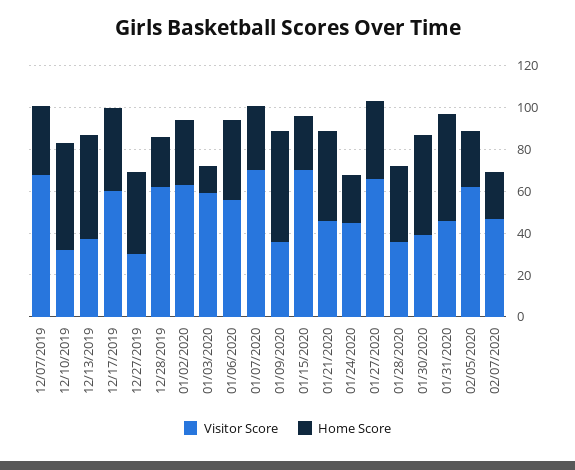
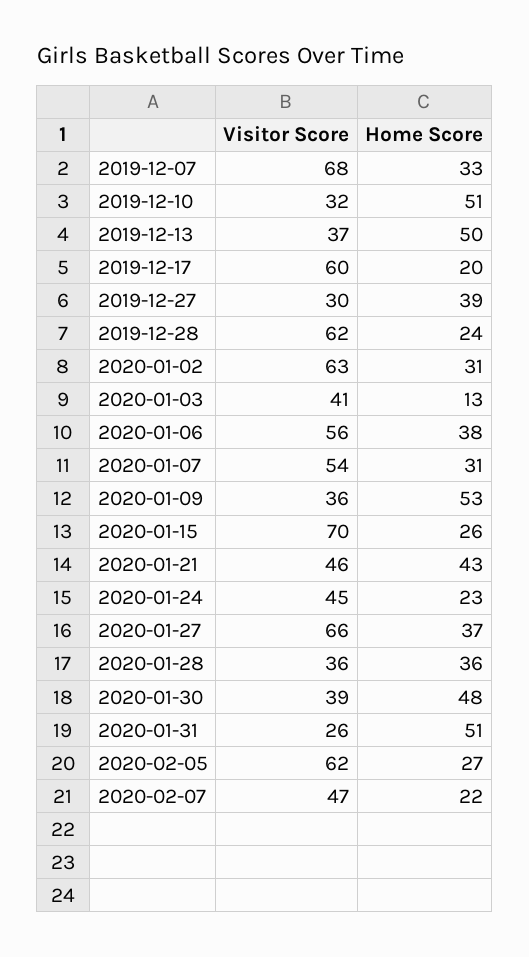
  {
    "Visitor Score": {
      "12/07/2019": 68,
      "12/10/2019": 32,
      "12/13/2019": 37,
      "12/17/2019": 60,
      "12/27/2019": 30,
      "12/28/2019": 62,
      "01/02/2020": 63,
-     "01/03/2020": 60,
+     "01/03/2020": 41,
      "01/06/2020": 56,
-     "01/07/2020": 70,
+     "01/07/2020": 54,
      "01/09/2020": 36,
      "01/15/2020": 70,
      "01/21/2020": 46,
      "01/24/2020": 45,
      "01/27/2020": 66,
      "01/28/2020": 36,
      "01/30/2020": 39,
-     "01/31/2020": 45,
+     "01/31/2020": 26,
      "02/05/2020": 62,
      "02/07/2020": 47
    },
    "Home Score": {
      "12/07/2019": 33,
      "12/10/2019": 51,
      "12/13/2019": 50,
-     "12/17/2019": 40,
+     "12/17/2019": 20,
      "12/27/2019": 39,
      "12/28/2019": 24,
      "01/02/2020": 31,
      "01/03/2020": 13,
      "01/06/2020": 38,
      "01/07/2020": 31,
      "01/09/2020": 53,
      "01/15/2020": 26,
      "01/21/2020": 43,
      "01/24/2020": 23,
      "01/27/2020": 37,
      "01/28/2020": 36,
      "01/30/2020": 48,
      "01/31/2020": 51,
      "02/05/2020": 27,
      "02/07/2020": 22
    }
  }

